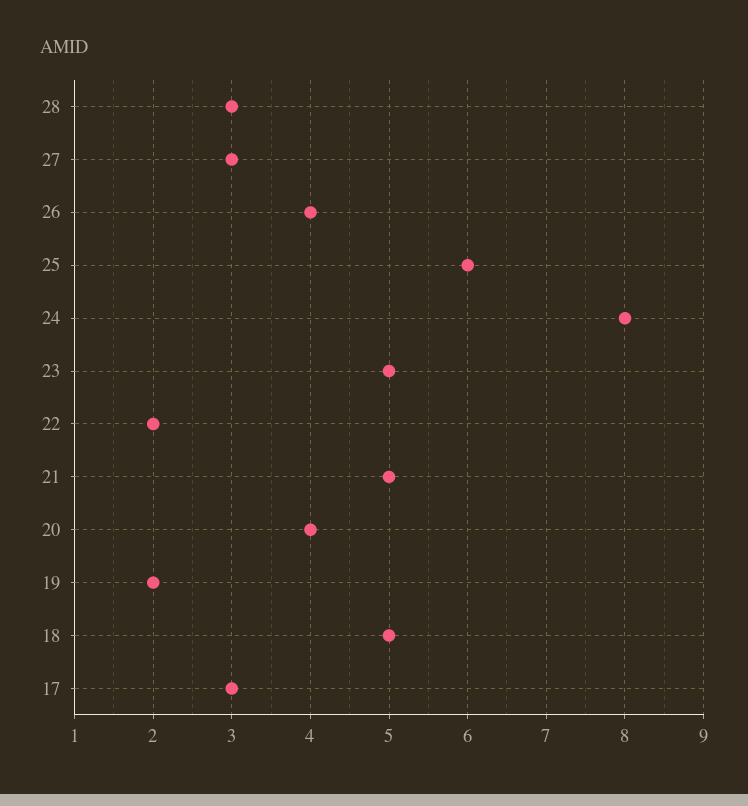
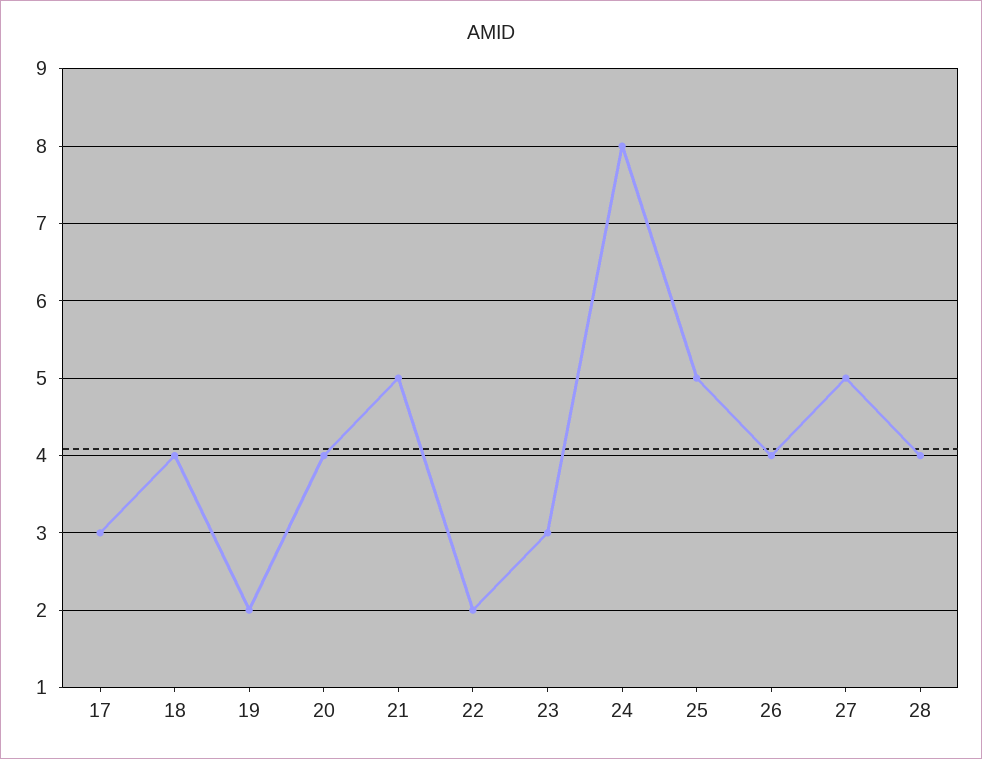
  {
-   "28": 3,
+   "28": 4,
-   "27": 3,
+   "27": 5,
    "26": 4,
-   "25": 6,
+   "25": 5,
    "24": 8,
-   "23": 5,
+   "23": 3,
    "22": 2,
    "21": 5,
    "20": 4,
    "19": 2,
-   "18": 5,
+   "18": 4,
    "17": 3
  }

